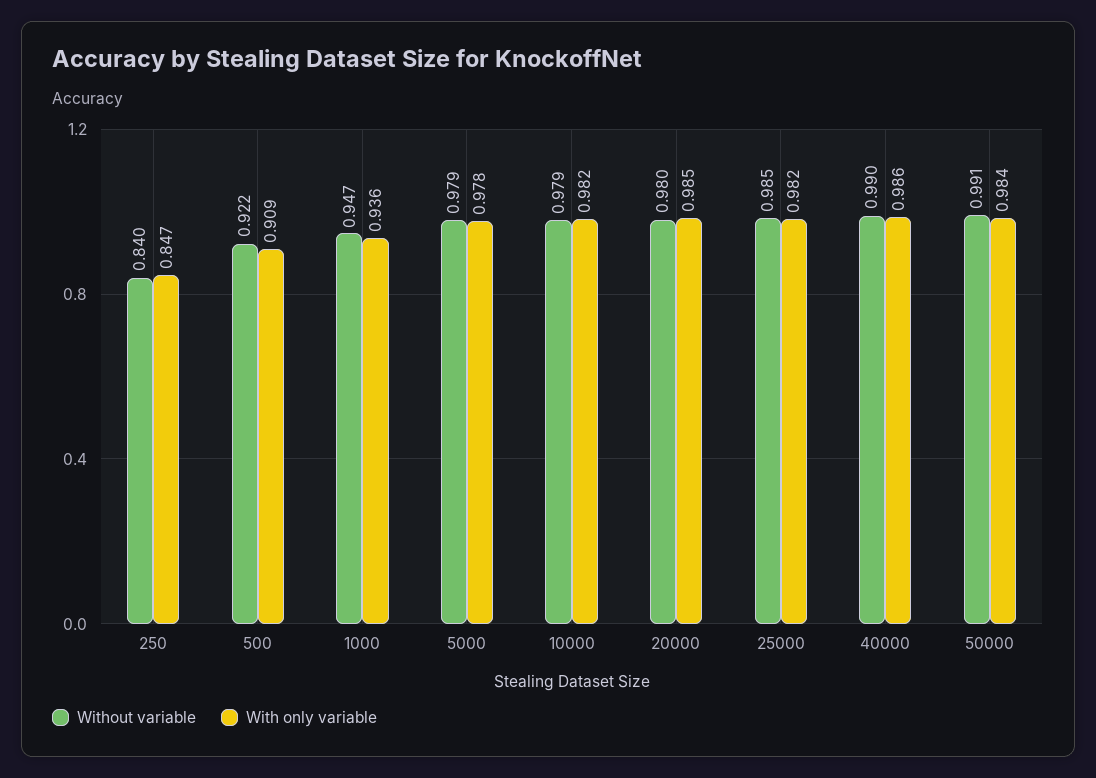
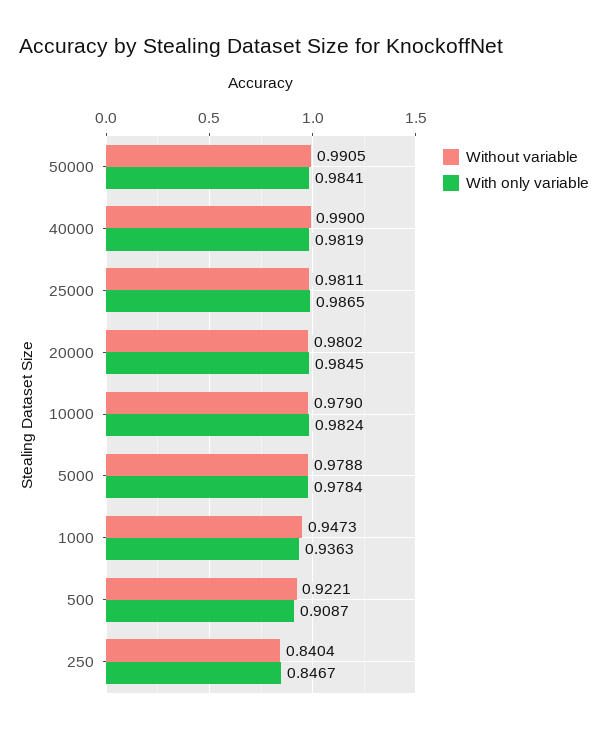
  {
    "Without variable": {
      "250": 0.8404,
      "500": 0.9221,
      "1000": 0.9473,
      "5000": 0.9788,
      "10000": 0.979,
      "20000": 0.9802,
-     "25000": 0.985,
+     "25000": 0.9811,
      "40000": 0.99,
      "50000": 0.9905
    },
    "With only variable": {
      "250": 0.8467,
      "500": 0.9087,
      "1000": 0.9363,
      "5000": 0.9784,
      "10000": 0.9824,
      "20000": 0.9845,
-     "25000": 0.982,
+     "25000": 0.9865,
-     "40000": 0.986,
+     "40000": 0.9819,
      "50000": 0.9841
    }
  }

